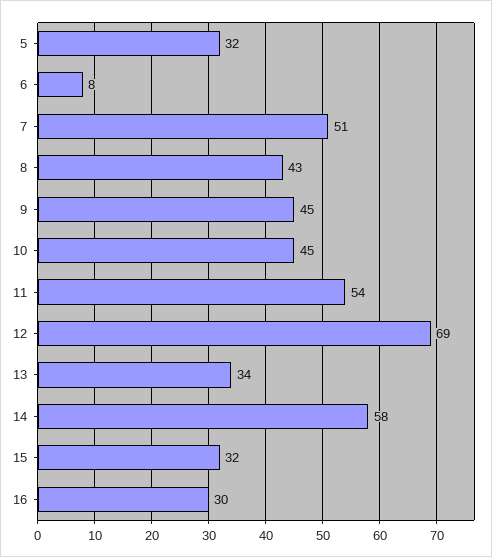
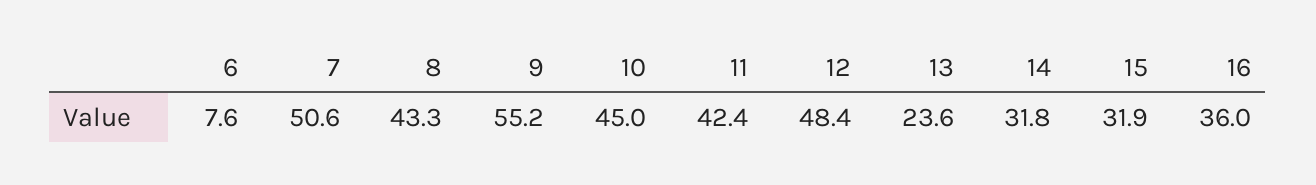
  {
-   "5": 32,
    "6": 7.6,
    "7": 50.6,
    "8": 43.3,
-   "9": 45,
+   "9": 55.2,
    "10": 45,
-   "11": 54,
+   "11": 42.4,
-   "12": 69,
+   "12": 48.4,
-   "13": 34,
+   "13": 23.6,
-   "14": 58,
+   "14": 31.8,
    "15": 31.9,
-   "16": 30
+   "16": 36
  }

